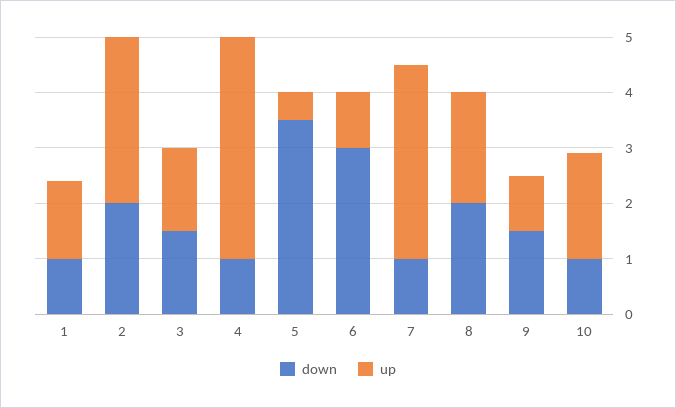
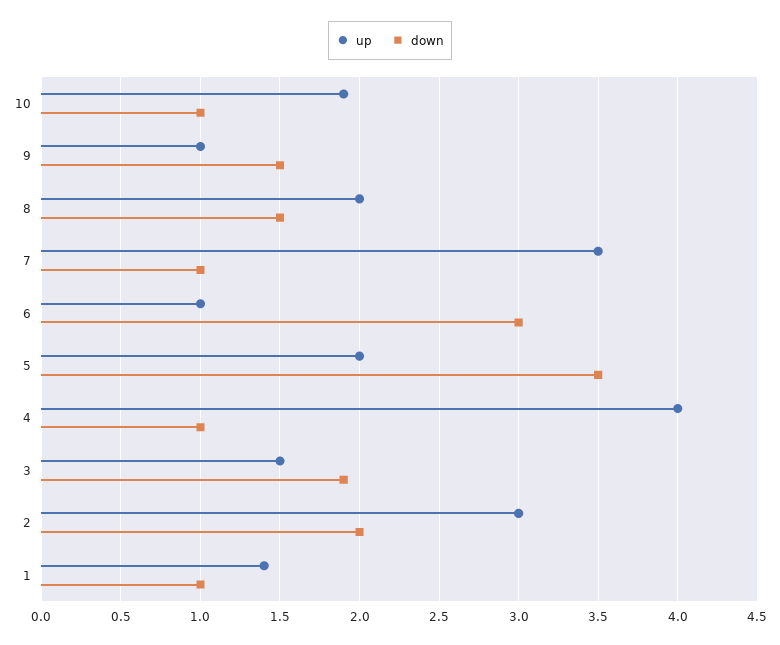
  {
    "down": {
      "1": 1,
      "2": 2,
-     "3": 1.5,
+     "3": 1.9,
      "4": 1,
      "5": 3.5,
      "6": 3,
      "7": 1,
-     "8": 2,
+     "8": 1.5,
      "9": 1.5,
      "10": 1
    },
    "up": {
      "1": 1.4,
      "2": 3,
      "3": 1.5,
      "4": 4,
-     "5": 0.5,
+     "5": 2,
      "6": 1,
      "7": 3.5,
      "8": 2,
      "9": 1,
      "10": 1.9
    }
  }

